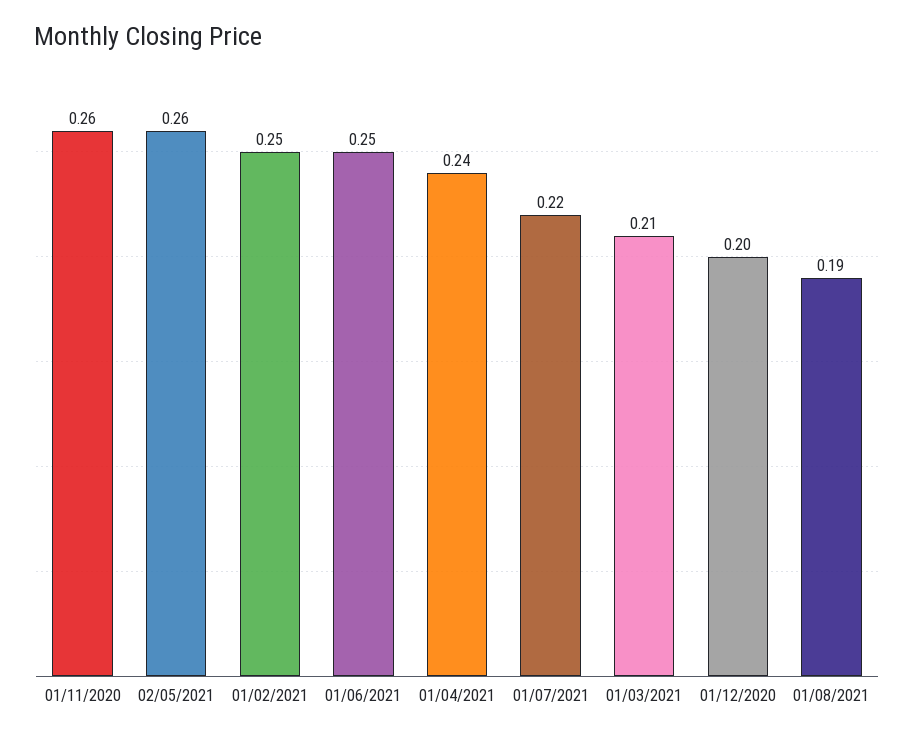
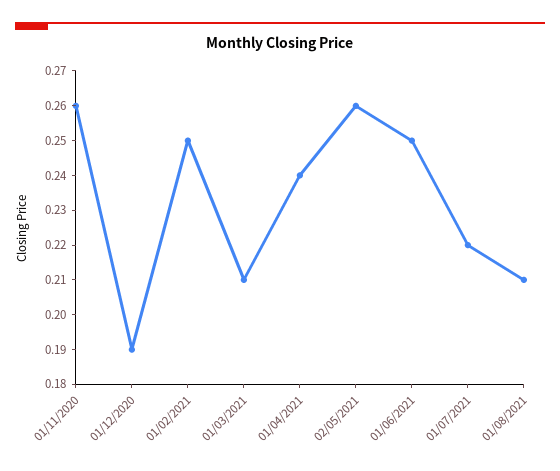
  {
    "01/11/2020": 0.26,
    "02/05/2021": 0.26,
    "01/02/2021": 0.25,
    "01/06/2021": 0.25,
    "01/04/2021": 0.24,
    "01/07/2021": 0.22,
    "01/03/2021": 0.21,
-   "01/12/2020": 0.2,
+   "01/12/2020": 0.19,
-   "01/08/2021": 0.19
+   "01/08/2021": 0.21
  }

